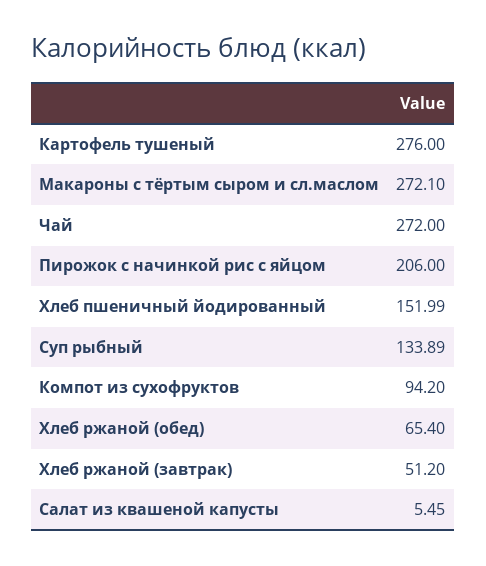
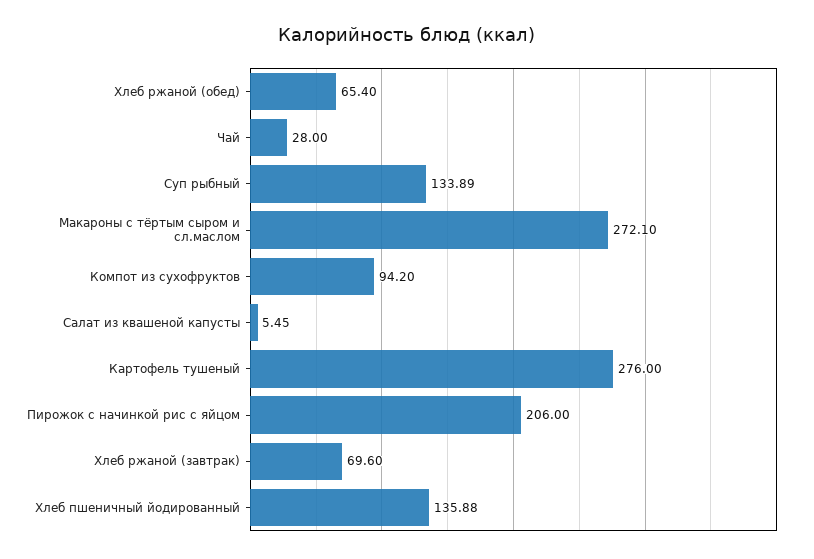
  {
    "Картофель тушеный": 276,
    "Макароны с тёртым сыром и сл.маслом": 272.1,
-   "Чай": 272,
+   "Чай": 28,
    "Пирожок с начинкой рис с яйцом": 206,
-   "Хлеб пшеничный йодированный": 151.99,
+   "Хлеб пшеничный йодированный": 135.88,
    "Суп рыбный": 133.89,
    "Компот из сухофруктов": 94.2,
    "Хлеб ржаной (обед)": 65.4,
-   "Хлеб ржаной (завтрак)": 51.2,
+   "Хлеб ржаной (завтрак)": 69.6,
    "Салат из квашеной капусты": 5.45
  }

